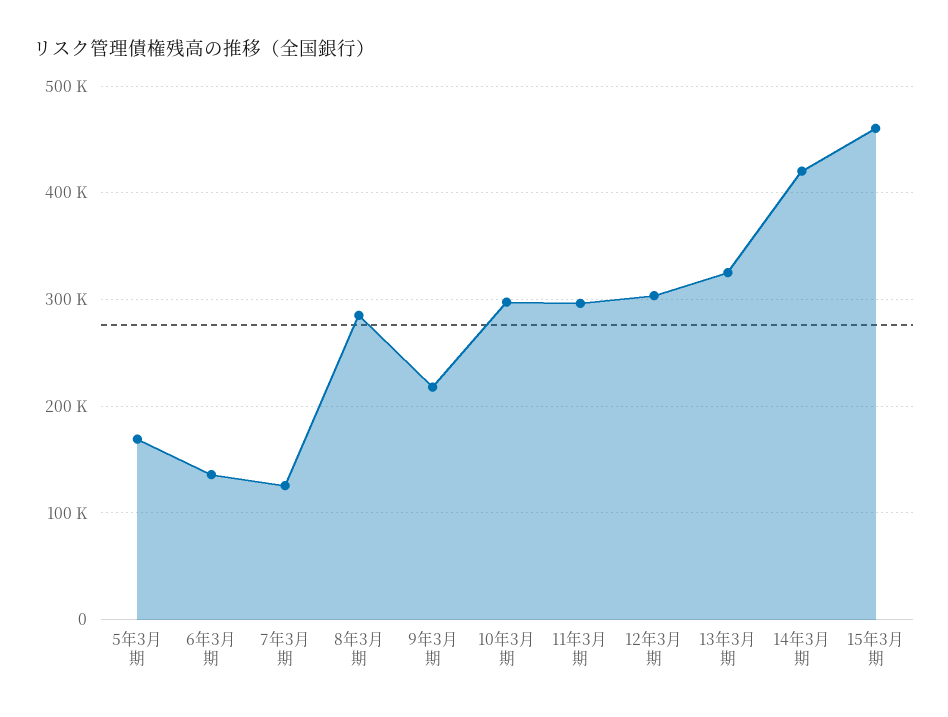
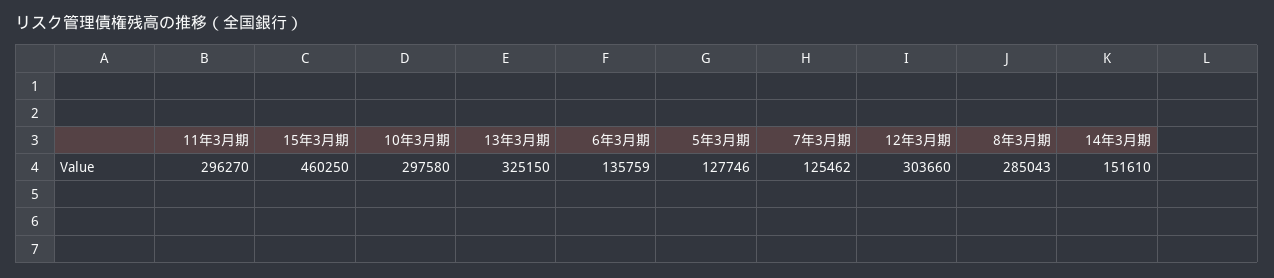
  {
-   "5年3月期": 170000,
+   "5年3月期": 127746,
    "6年3月期": 135759,
    "7年3月期": 125462,
    "8年3月期": 285043,
-   "9年3月期": 220000,
    "10年3月期": 297580,
    "11年3月期": 296270,
    "12年3月期": 303660,
    "13年3月期": 325150,
-   "14年3月期": 420000,
+   "14年3月期": 151610,
    "15年3月期": 460250
  }

